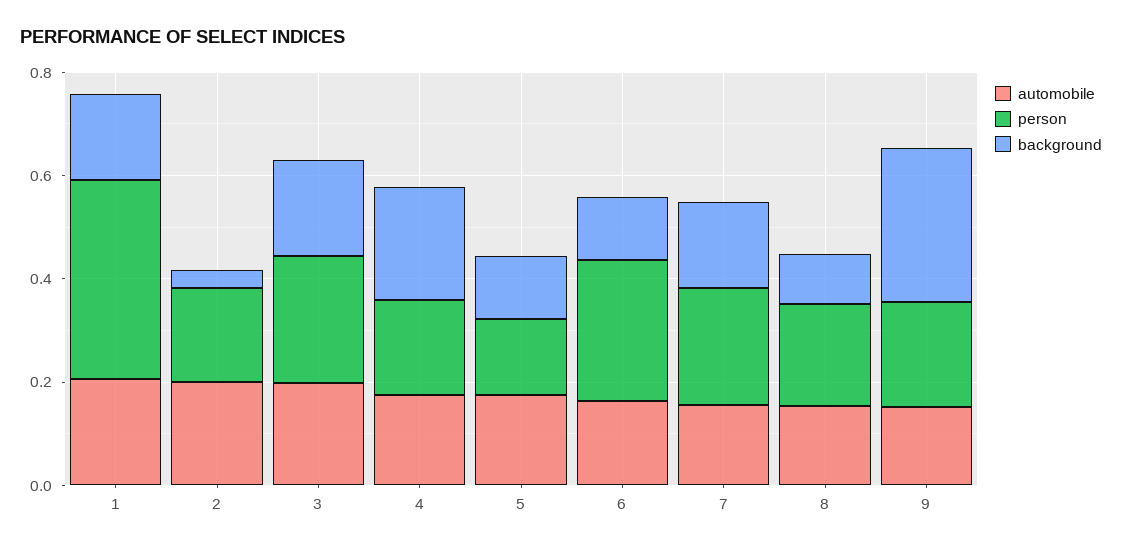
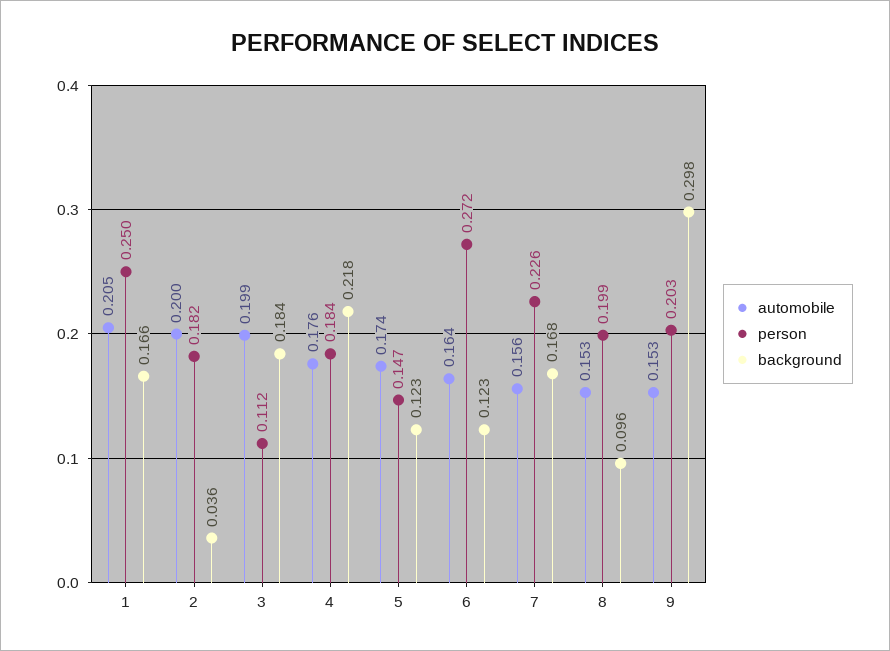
  {
    "automobile": {
      "1": 0.205,
      "2": 0.2,
      "3": 0.199,
      "4": 0.176,
      "5": 0.174,
      "6": 0.164,
      "7": 0.156,
      "8": 0.153,
      "9": 0.153
    },
    "person": {
-     "1": 0.4,
+     "1": 0.25,
      "2": 0.182,
-     "3": 0.25,
+     "3": 0.112,
      "4": 0.184,
      "5": 0.147,
      "6": 0.272,
      "7": 0.226,
      "8": 0.199,
      "9": 0.203
    },
    "background": {
      "1": 0.166,
      "2": 0.036,
      "3": 0.184,
      "4": 0.218,
      "5": 0.123,
      "6": 0.123,
      "7": 0.168,
      "8": 0.096,
      "9": 0.298
    }
  }

